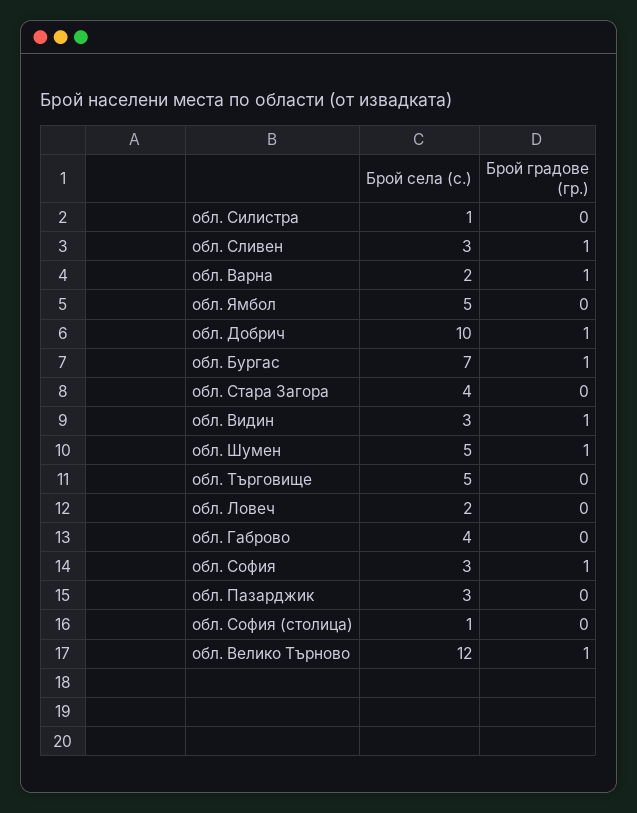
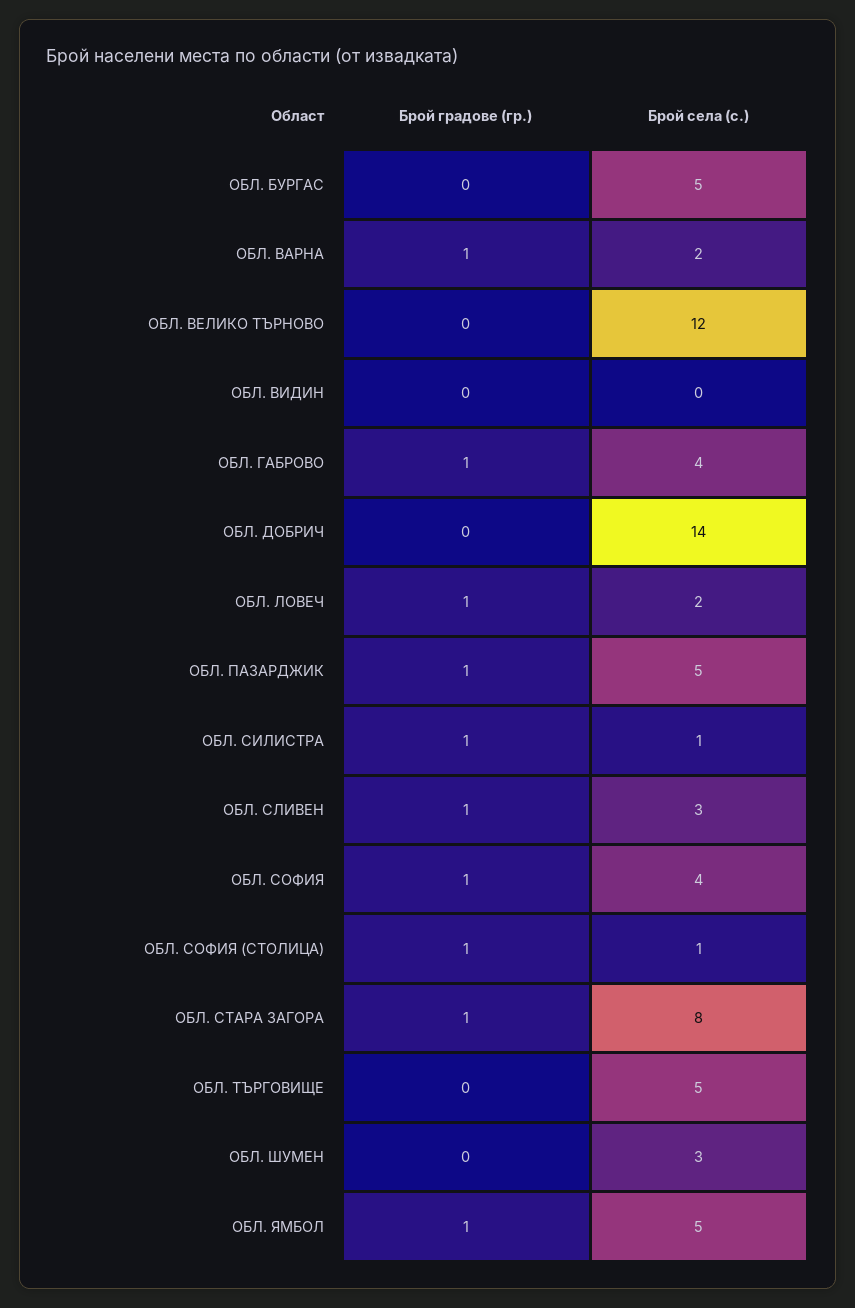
  {
    "Брой села (с.)": {
      "обл. Силистра": 1,
      "обл. Сливен": 3,
      "обл. Варна": 2,
      "обл. Ямбол": 5,
-     "обл. Добрич": 10,
+     "обл. Добрич": 14,
-     "обл. Бургас": 7,
+     "обл. Бургас": 5,
-     "обл. Стара Загора": 4,
+     "обл. Стара Загора": 8,
-     "обл. Видин": 3,
+     "обл. Видин": 0,
-     "обл. Шумен": 5,
+     "обл. Шумен": 3,
      "обл. Търговище": 5,
      "обл. Ловеч": 2,
      "обл. Габрово": 4,
-     "обл. София": 3,
+     "обл. София": 4,
-     "обл. Пазарджик": 3,
+     "обл. Пазарджик": 5,
      "обл. София (столица)": 1,
      "обл. Велико Търново": 12
    },
    "Брой градове (гр.)": {
-     "обл. Силистра": 0,
+     "обл. Силистра": 1,
      "обл. Сливен": 1,
      "обл. Варна": 1,
-     "обл. Ямбол": 0,
+     "обл. Ямбол": 1,
-     "обл. Добрич": 1,
+     "обл. Добрич": 0,
-     "обл. Бургас": 1,
+     "обл. Бургас": 0,
-     "обл. Стара Загора": 0,
+     "обл. Стара Загора": 1,
-     "обл. Видин": 1,
+     "обл. Видин": 0,
-     "обл. Шумен": 1,
+     "обл. Шумен": 0,
      "обл. Търговище": 0,
-     "обл. Ловеч": 0,
+     "обл. Ловеч": 1,
-     "обл. Габрово": 0,
+     "обл. Габрово": 1,
      "обл. София": 1,
-     "обл. Пазарджик": 0,
+     "обл. Пазарджик": 1,
-     "обл. София (столица)": 0,
+     "обл. София (столица)": 1,
-     "обл. Велико Търново": 1
+     "обл. Велико Търново": 0
    }
  }

